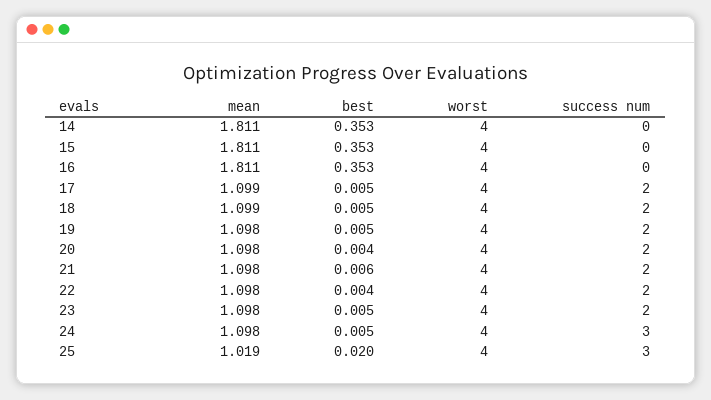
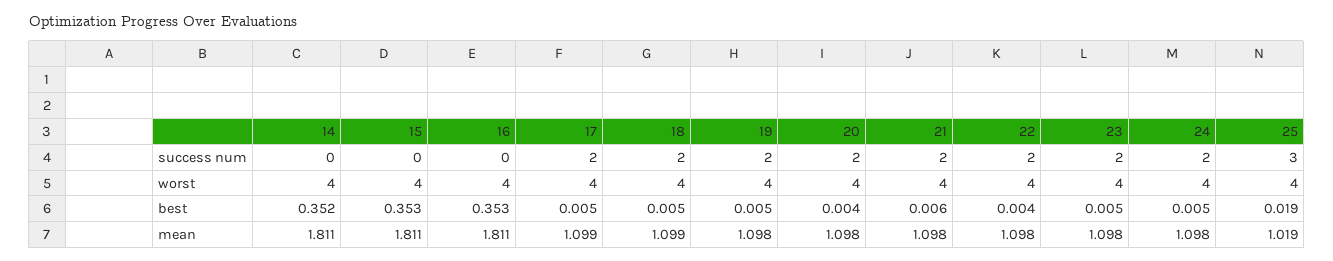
  {
    "mean": {
      "14": 1.811,
      "15": 1.811,
      "16": 1.811,
      "17": 1.099,
      "18": 1.099,
      "19": 1.098,
      "20": 1.098,
      "21": 1.098,
      "22": 1.098,
      "23": 1.098,
      "24": 1.098,
      "25": 1.019
    },
    "best": {
-     "14": 0.353,
+     "14": 0.352,
      "15": 0.353,
      "16": 0.353,
      "17": 0.005,
      "18": 0.005,
      "19": 0.005,
      "20": 0.004,
      "21": 0.006,
      "22": 0.004,
      "23": 0.005,
      "24": 0.005,
-     "25": 0.02
+     "25": 0.019
    },
    "worst": {
      "14": 4,
      "15": 4,
      "16": 4,
      "17": 4,
      "18": 4,
      "19": 4,
      "20": 4,
      "21": 4,
      "22": 4,
      "23": 4,
      "24": 4,
      "25": 4
    },
    "success num": {
      "14": 0,
      "15": 0,
      "16": 0,
      "17": 2,
      "18": 2,
      "19": 2,
      "20": 2,
      "21": 2,
      "22": 2,
      "23": 2,
-     "24": 3,
+     "24": 2,
      "25": 3
    }
  }

